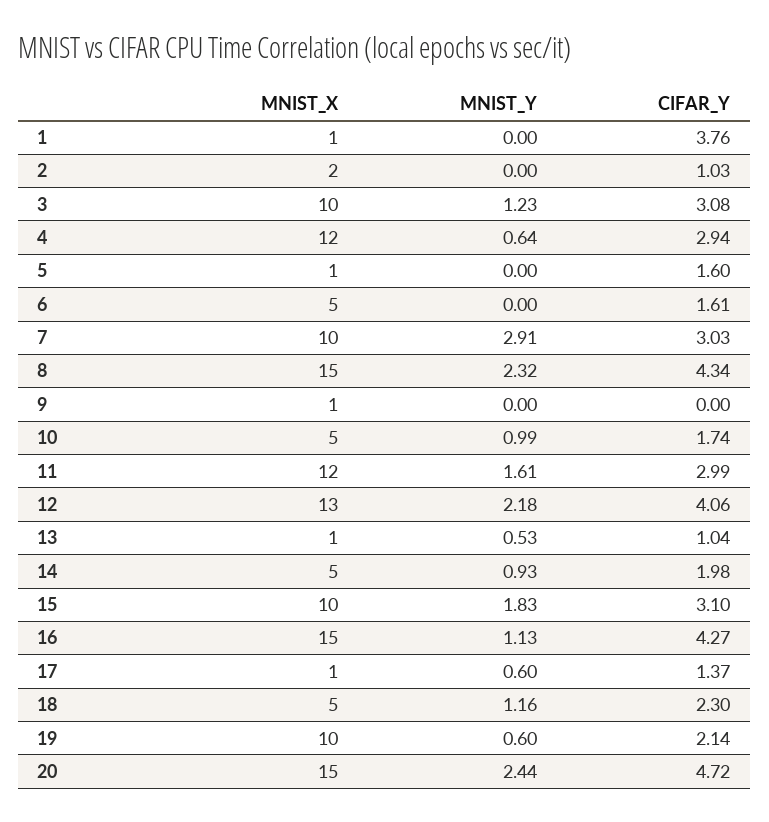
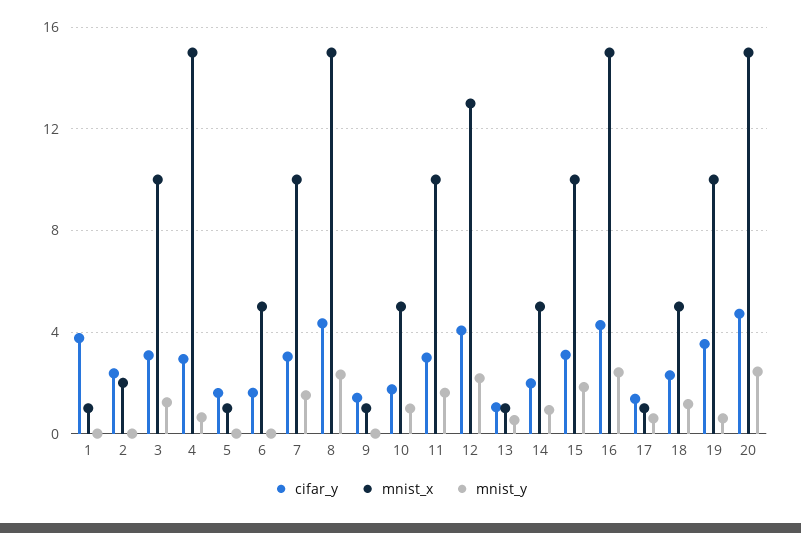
  {
    "MNIST_X": {
      "1": 1,
      "2": 2,
      "3": 10,
-     "4": 12,
+     "4": 15,
      "5": 1,
      "6": 5,
      "7": 10,
      "8": 15,
      "9": 1,
      "10": 5,
-     "11": 12,
+     "11": 10,
      "12": 13,
      "13": 1,
      "14": 5,
      "15": 10,
      "16": 15,
      "17": 1,
      "18": 5,
      "19": 10,
      "20": 15
    },
    "MNIST_Y": {
      "1": 0,
      "2": 0,
      "3": 1.23,
      "4": 0.64,
      "5": 0,
      "6": 0,
-     "7": 2.91,
+     "7": 1.5,
      "8": 2.32,
      "9": 0,
      "10": 0.99,
      "11": 1.61,
      "12": 2.18,
      "13": 0.53,
      "14": 0.93,
      "15": 1.83,
-     "16": 1.13,
+     "16": 2.5,
      "17": 0.6,
      "18": 1.16,
      "19": 0.6,
      "20": 2.44
    },
    "CIFAR_Y": {
      "1": 3.76,
-     "2": 1.03,
+     "2": 2.5,
      "3": 3.08,
      "4": 2.94,
      "5": 1.6,
      "6": 1.61,
      "7": 3.03,
      "8": 4.34,
-     "9": 0,
+     "9": 1.5,
      "10": 1.74,
      "11": 2.99,
      "12": 4.06,
      "13": 1.04,
      "14": 1.98,
      "15": 3.1,
      "16": 4.27,
      "17": 1.37,
      "18": 2.3,
-     "19": 2.14,
+     "19": 3.5,
      "20": 4.72
    }
  }

